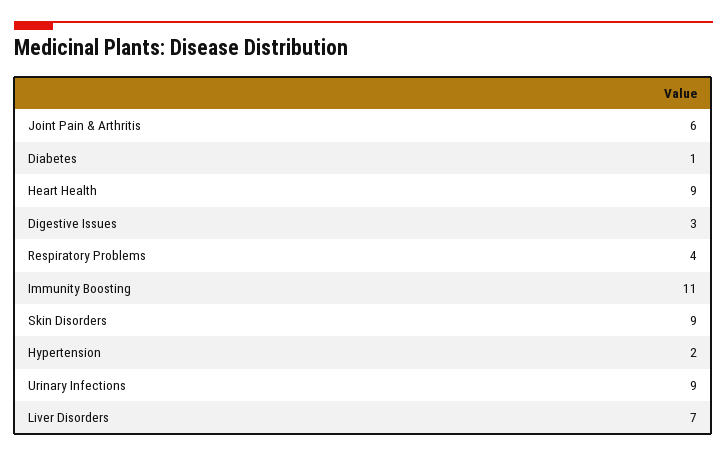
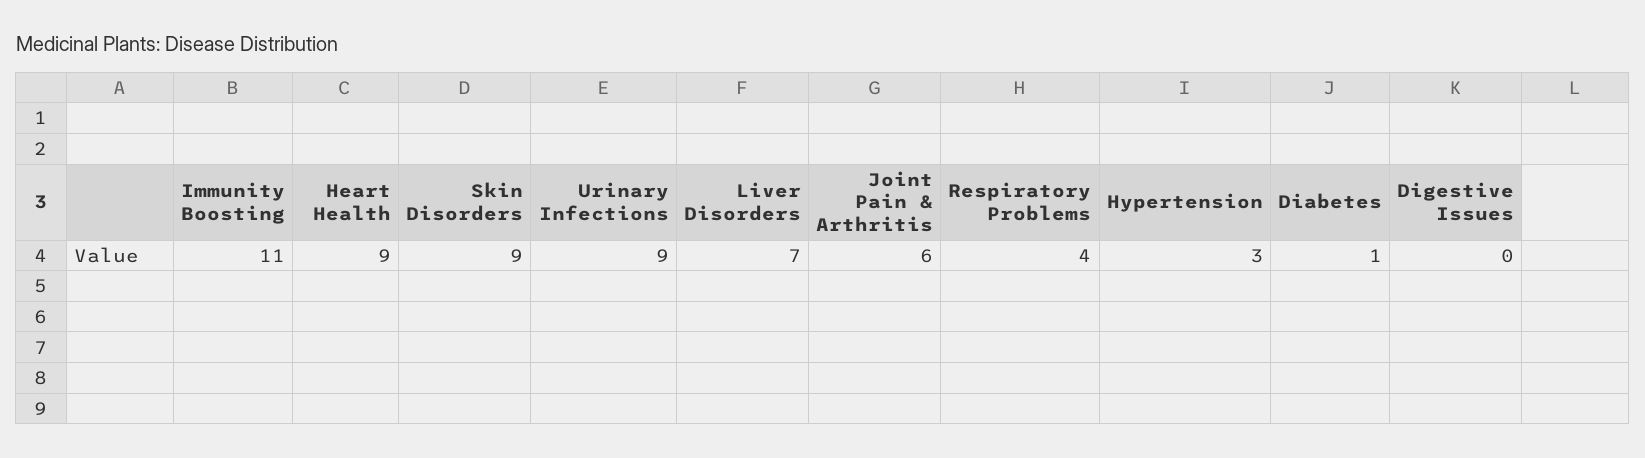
  {
    "Joint Pain & Arthritis": 6,
    "Diabetes": 1,
    "Heart Health": 9,
-   "Digestive Issues": 3,
+   "Digestive Issues": 0,
    "Respiratory Problems": 4,
    "Immunity Boosting": 11,
    "Skin Disorders": 9,
-   "Hypertension": 2,
+   "Hypertension": 3,
    "Urinary Infections": 9,
    "Liver Disorders": 7
  }

